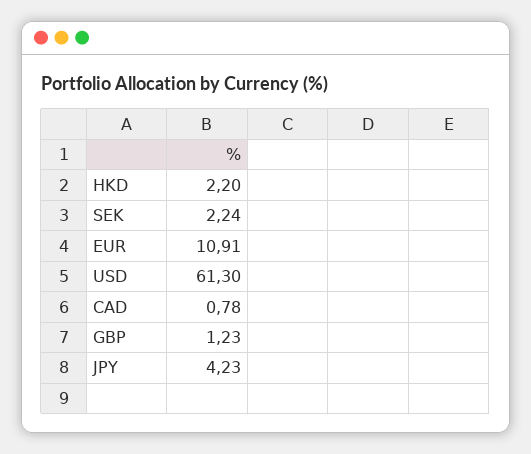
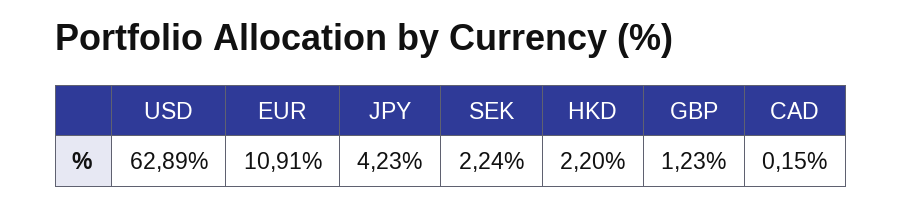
  {
    "HKD": 2.2,
    "SEK": 2.24,
    "EUR": 10.91,
-   "USD": 61.3,
+   "USD": 62.89,
-   "CAD": 0.78,
+   "CAD": 0.15,
    "GBP": 1.23,
    "JPY": 4.23
  }

